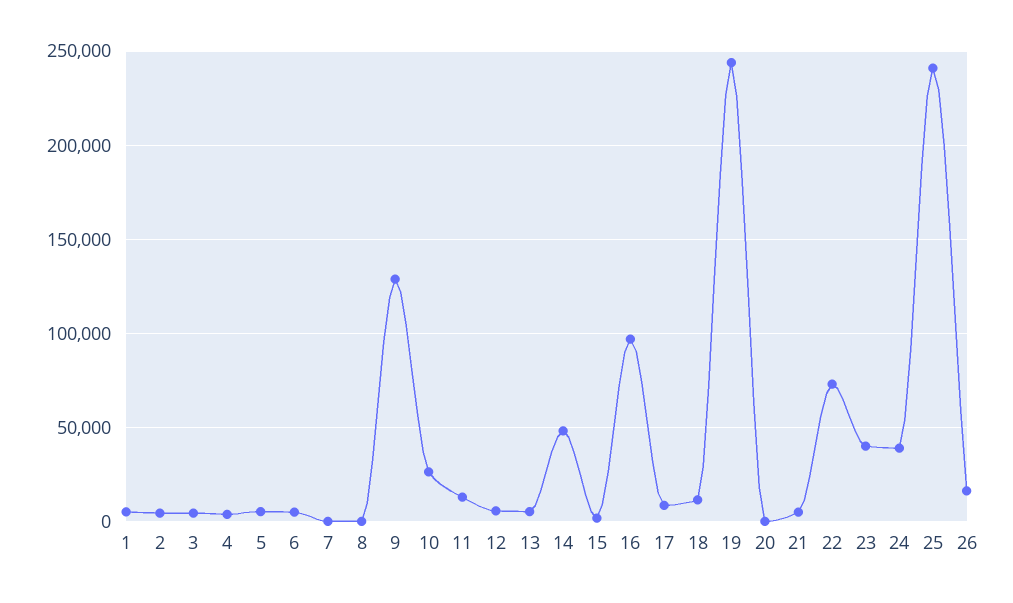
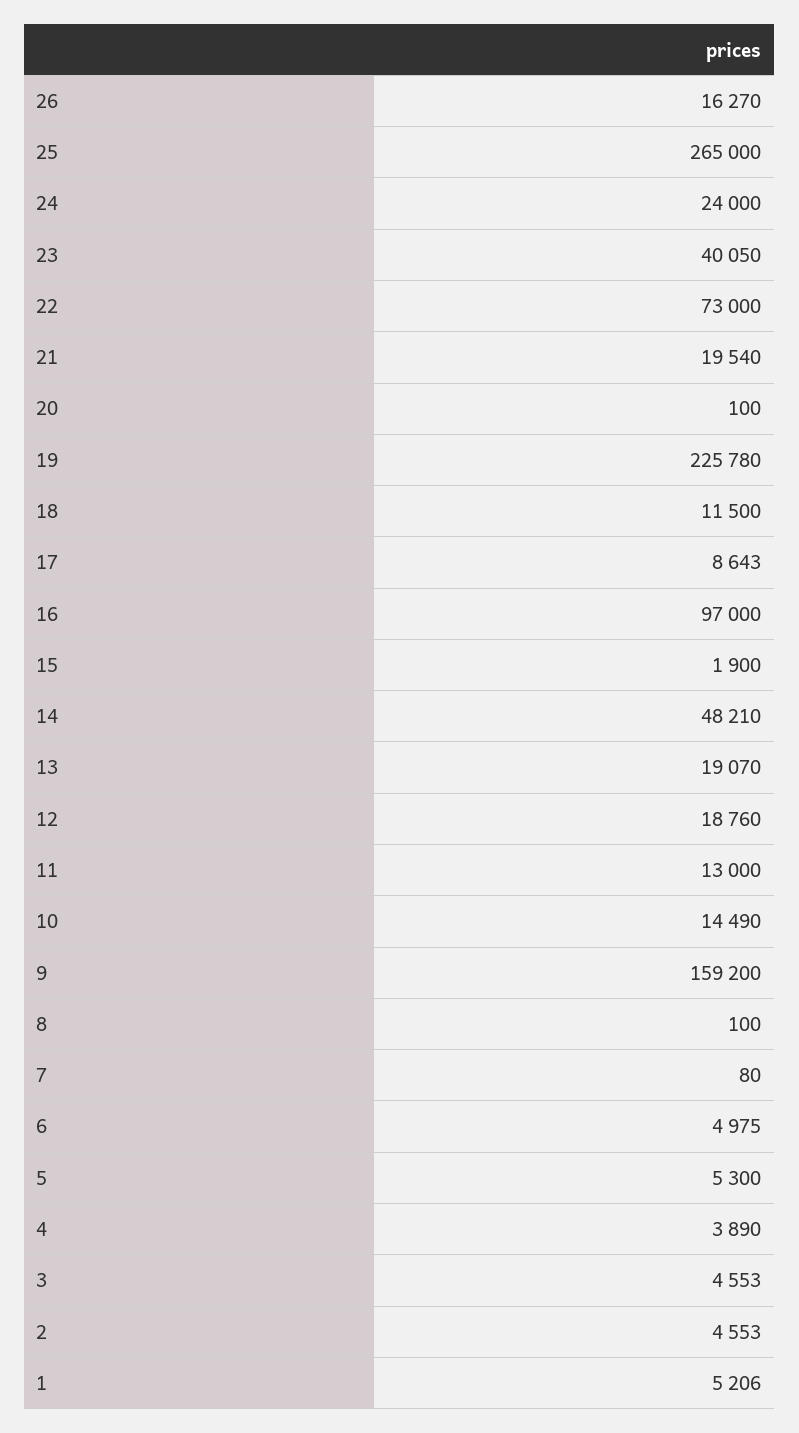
  {
    "1": 5206,
    "2": 4553,
    "3": 4553,
    "4": 3890,
    "5": 5300,
    "6": 4975,
    "7": 80,
    "8": 100,
-   "9": 130000,
+   "9": 159200,
-   "10": 25000,
+   "10": 14490,
    "11": 13000,
-   "12": 5000,
+   "12": 18760,
-   "13": 5000,
+   "13": 19070,
    "14": 48210,
    "15": 1900,
    "16": 97000,
    "17": 8643,
    "18": 11500,
-   "19": 245000,
+   "19": 225780,
    "20": 100,
-   "21": 5000,
+   "21": 19540,
    "22": 73000,
    "23": 40050,
-   "24": 40000,
+   "24": 24000,
-   "25": 240000,
+   "25": 265000,
    "26": 16270
  }

